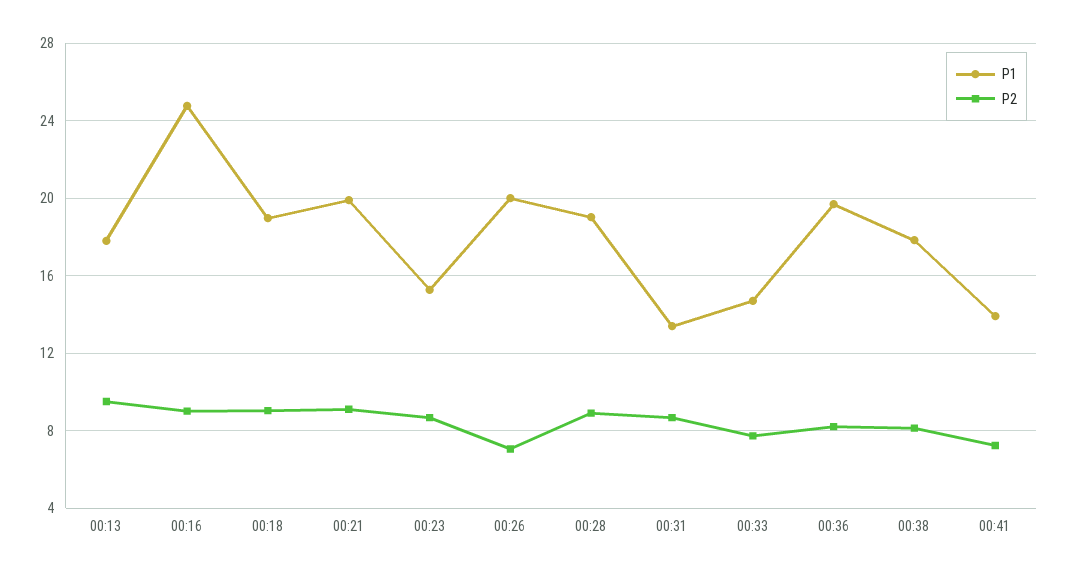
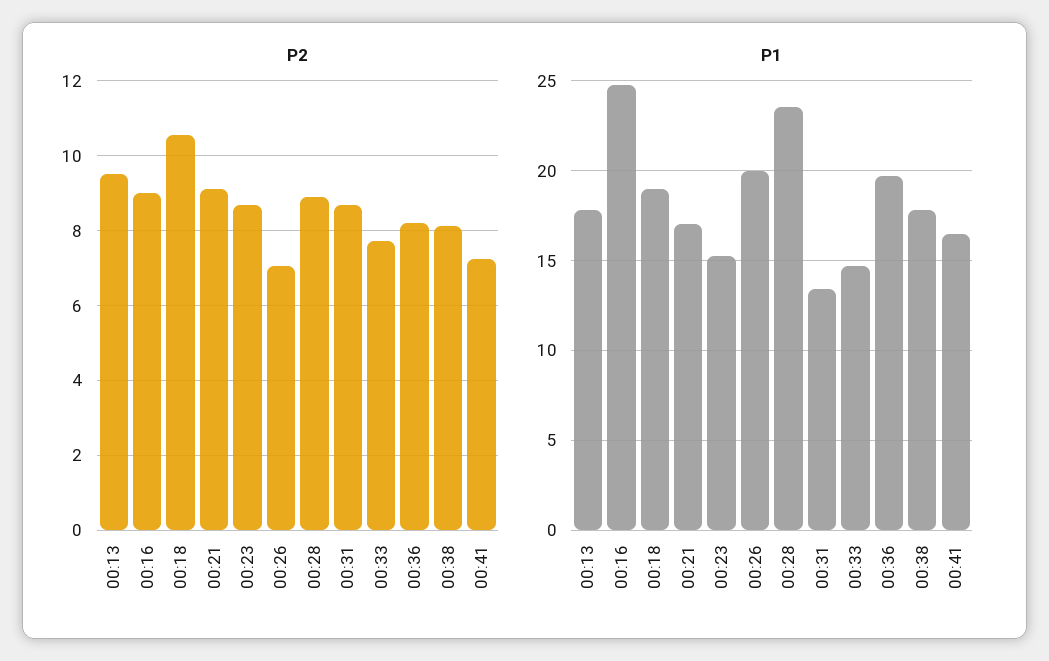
  {
    "P1": {
      "00:13": 18,
      "00:16": 25,
      "00:18": 19,
-     "00:21": 20,
+     "00:21": 17,
      "00:23": 15.5,
      "00:26": 20,
-     "00:28": 19,
+     "00:28": 23.5,
      "00:31": 13.5,
      "00:33": 14.5,
      "00:36": 19.5,
      "00:38": 18,
-     "00:41": 14
+     "00:41": 16.5
    },
    "P2": {
      "00:13": 9.6,
      "00:16": 9,
-     "00:18": 9,
+     "00:18": 10.6,
      "00:21": 9.2,
      "00:23": 8.6,
      "00:26": 7,
      "00:28": 9,
      "00:31": 8.6,
      "00:33": 7.8,
      "00:36": 8.2,
      "00:38": 8.2,
      "00:41": 7.2
    }
  }

